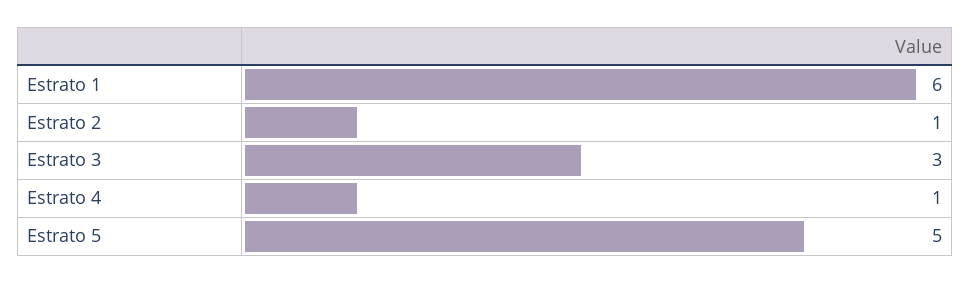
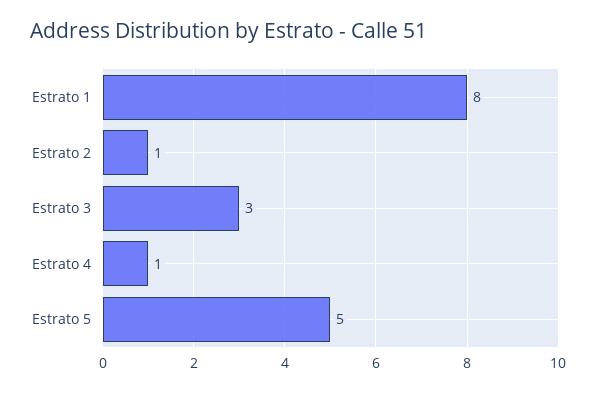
  {
-   "Estrato 1": 6,
+   "Estrato 1": 8,
    "Estrato 2": 1,
    "Estrato 3": 3,
    "Estrato 4": 1,
    "Estrato 5": 5
  }

